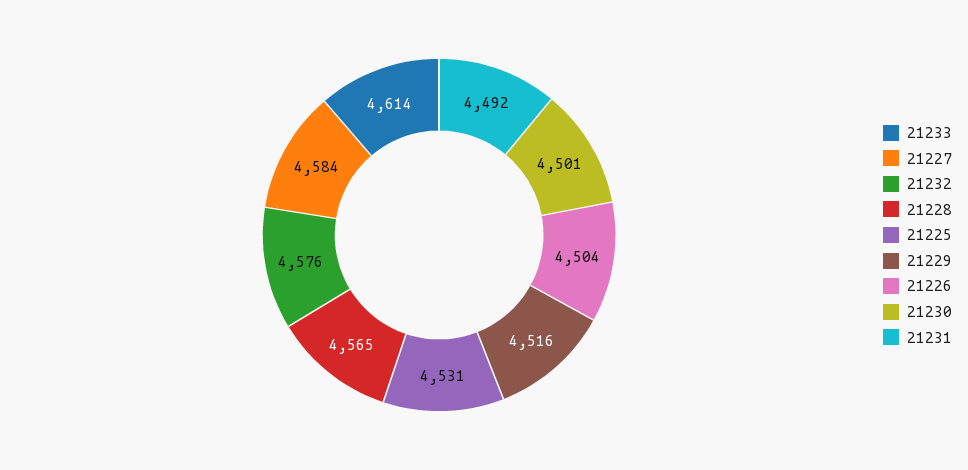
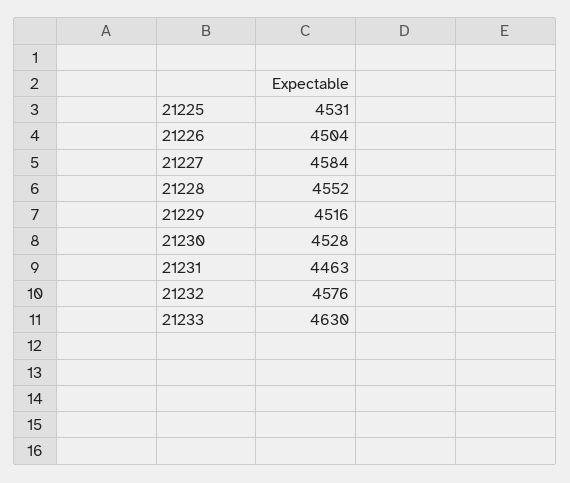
  {
-   "21233": 4614,
+   "21233": 4630,
    "21227": 4584,
    "21232": 4576,
-   "21228": 4565,
+   "21228": 4552,
    "21225": 4531,
    "21229": 4516,
    "21226": 4504,
-   "21230": 4501,
+   "21230": 4528,
-   "21231": 4492
+   "21231": 4463
  }

